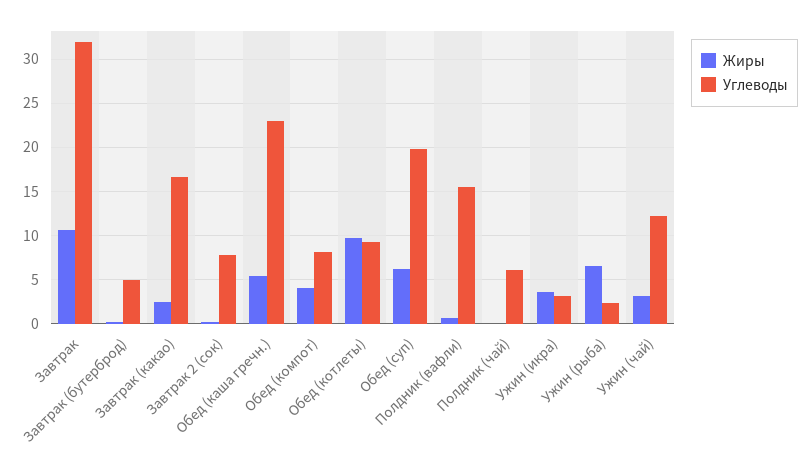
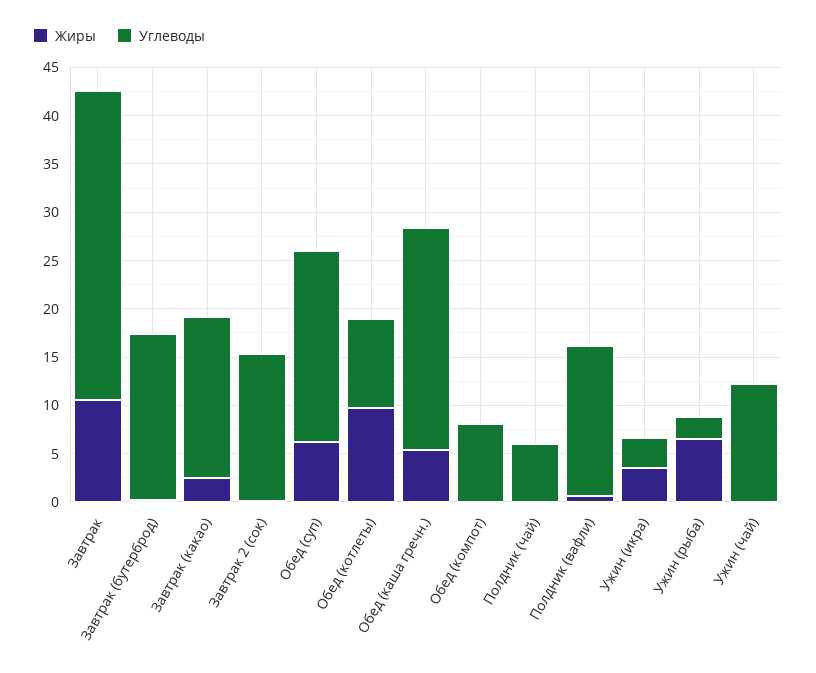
  {
    "Жиры": {
      "Завтрак": 11,
      "Завтрак (бутерброд)": 0,
      "Завтрак (какао)": 3,
      "Завтрак 2 (сок)": 0,
      "Обед (каша гречн.)": 5,
-     "Обед (компот)": 4,
+     "Обед (компот)": 0,
      "Обед (котлеты)": 10,
      "Обед (суп)": 6,
      "Полдник (вафли)": 1,
      "Полдник (чай)": 0,
      "Ужин (икра)": 4,
      "Ужин (рыба)": 7,
-     "Ужин (чай)": 3
+     "Ужин (чай)": 0
    },
    "Углеводы": {
      "Завтрак": 32,
-     "Завтрак (бутерброд)": 5,
+     "Завтрак (бутерброд)": 17,
      "Завтрак (какао)": 17,
-     "Завтрак 2 (сок)": 8,
+     "Завтрак 2 (сок)": 15,
      "Обед (каша гречн.)": 23,
      "Обед (компот)": 8,
      "Обед (котлеты)": 9,
      "Обед (суп)": 20,
      "Полдник (вафли)": 15,
      "Полдник (чай)": 6,
      "Ужин (икра)": 3,
      "Ужин (рыба)": 2,
      "Ужин (чай)": 12
    }
  }

